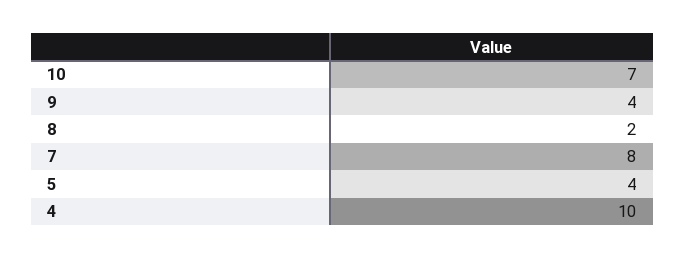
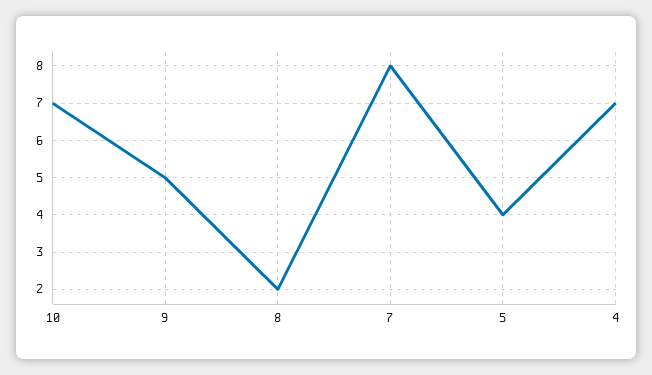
  {
    "10": 7,
-   "9": 4,
+   "9": 5,
    "8": 2,
    "7": 8,
    "5": 4,
-   "4": 10
+   "4": 7
  }

